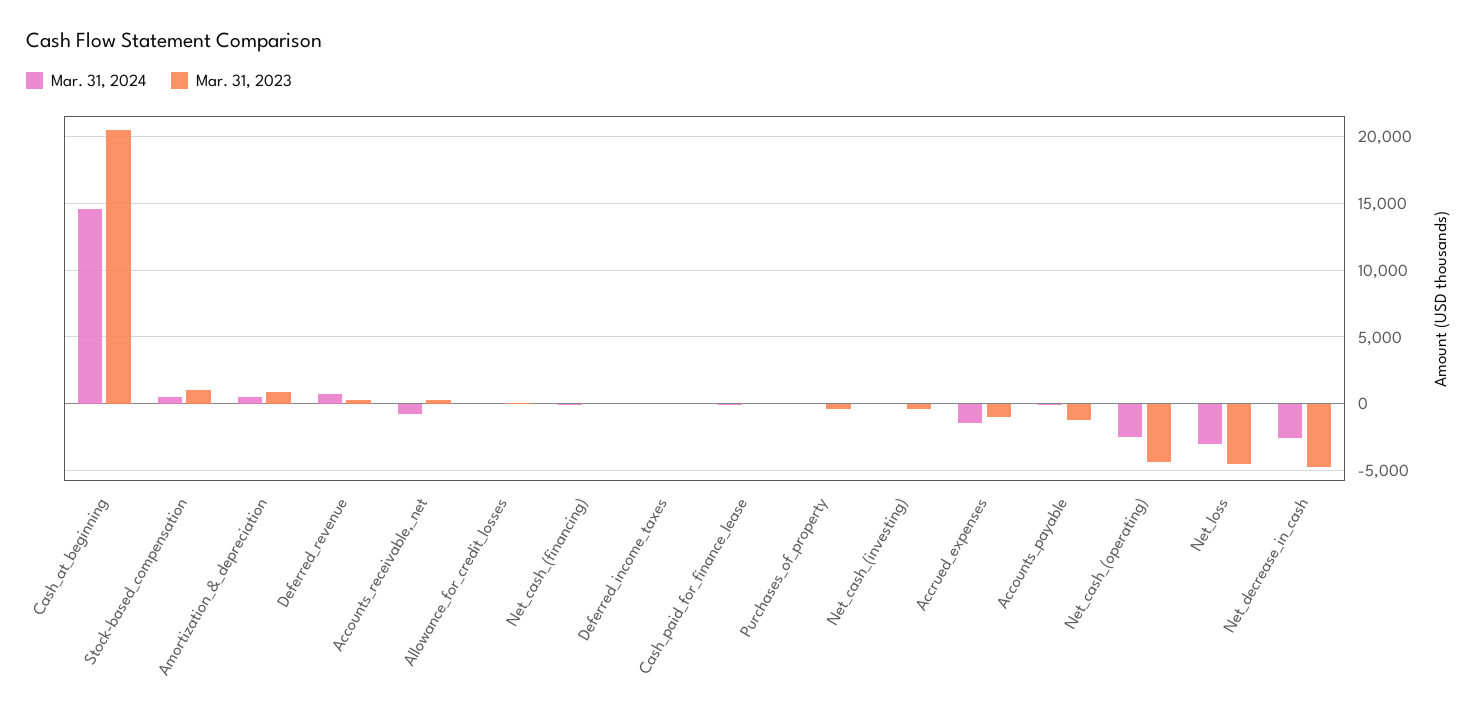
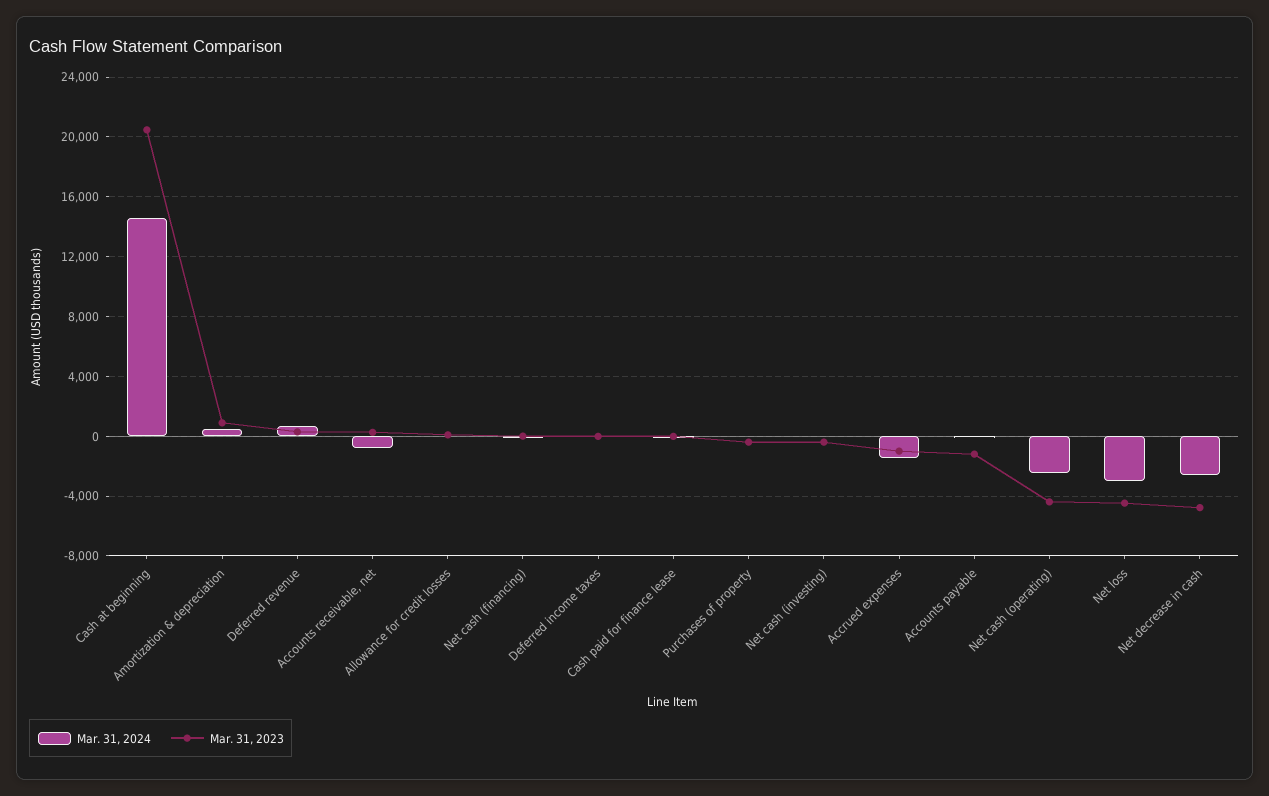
  {
    "Mar. 31, 2024": {
      "Cash_at_beginning": 14500,
-     "Stock-based_compensation": 500,
      "Amortization_&_depreciation": 500,
      "Deferred_revenue": 500,
      "Accounts_receivable,_net": -1000,
      "Allowance_for_credit_losses": 0,
      "Net_cash_(financing)": 0,
      "Deferred_income_taxes": 0,
      "Cash_paid_for_finance_lease": 0,
      "Purchases_of_property": 0,
      "Net_cash_(investing)": 0,
      "Accrued_expenses": -1500,
      "Accounts_payable": 0,
      "Net_cash_(operating)": -2500,
      "Net_loss": -3000,
      "Net_decrease_in_cash": -2500
    },
    "Mar. 31, 2023": {
      "Cash_at_beginning": 20500,
-     "Stock-based_compensation": 1000,
      "Amortization_&_depreciation": 1000,
      "Deferred_revenue": 500,
      "Accounts_receivable,_net": 500,
      "Allowance_for_credit_losses": 0,
      "Net_cash_(financing)": 0,
      "Deferred_income_taxes": 0,
      "Cash_paid_for_finance_lease": 0,
      "Purchases_of_property": -500,
      "Net_cash_(investing)": -500,
      "Accrued_expenses": -1000,
      "Accounts_payable": -1000,
      "Net_cash_(operating)": -4500,
      "Net_loss": -4500,
      "Net_decrease_in_cash": -5000
    }
  }

